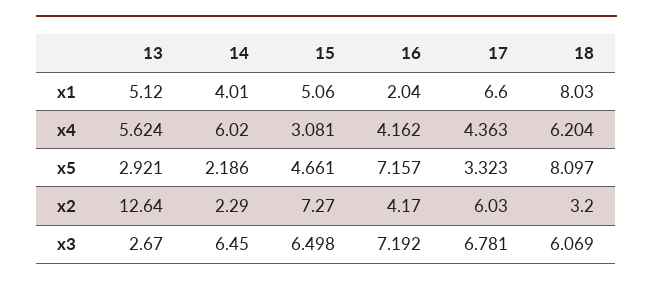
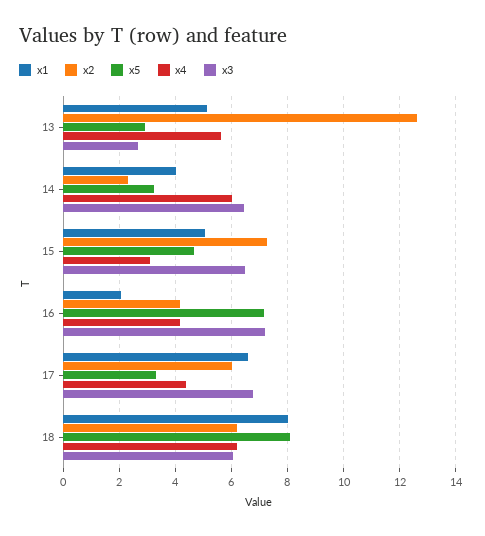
  {
    "x1": {
      "13": 5.12,
      "14": 4.01,
      "15": 5.06,
      "16": 2.04,
      "17": 6.6,
      "18": 8.03
    },
    "x4": {
      "13": 5.624,
      "14": 6.02,
      "15": 3.081,
      "16": 4.162,
      "17": 4.363,
      "18": 6.204
    },
    "x5": {
      "13": 2.921,
-     "14": 2.186,
+     "14": 3.25,
      "15": 4.661,
      "16": 7.157,
      "17": 3.323,
      "18": 8.097
    },
    "x2": {
      "13": 12.64,
      "14": 2.29,
      "15": 7.27,
      "16": 4.17,
      "17": 6.03,
-     "18": 3.2
+     "18": 6.25
    },
    "x3": {
      "13": 2.67,
      "14": 6.45,
      "15": 6.498,
      "16": 7.192,
      "17": 6.781,
      "18": 6.069
    }
  }

